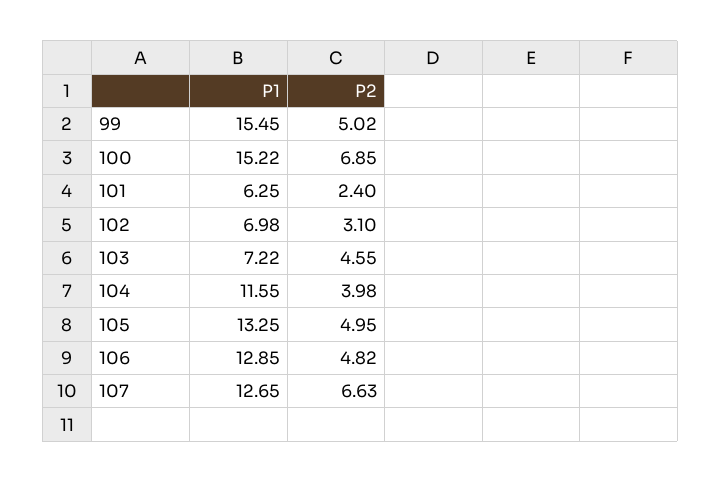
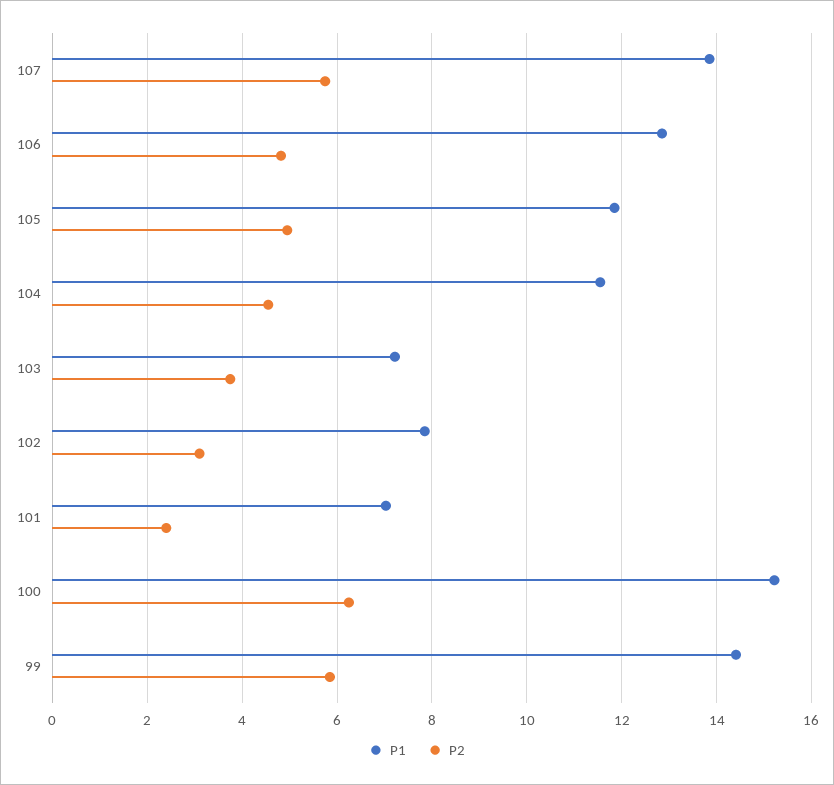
  {
    "P1": {
-     "99": 15.45,
+     "99": 14.4,
      "100": 15.22,
-     "101": 6.25,
+     "101": 7,
-     "102": 6.98,
+     "102": 7.8,
      "103": 7.22,
      "104": 11.55,
-     "105": 13.25,
+     "105": 11.8,
      "106": 12.85,
-     "107": 12.65
+     "107": 13.8
    },
    "P2": {
-     "99": 5.02,
+     "99": 5.8,
-     "100": 6.85,
+     "100": 6.2,
      "101": 2.4,
      "102": 3.1,
-     "103": 4.55,
+     "103": 3.8,
-     "104": 3.98,
+     "104": 4.6,
      "105": 4.95,
      "106": 4.82,
-     "107": 6.63
+     "107": 5.8
    }
  }

